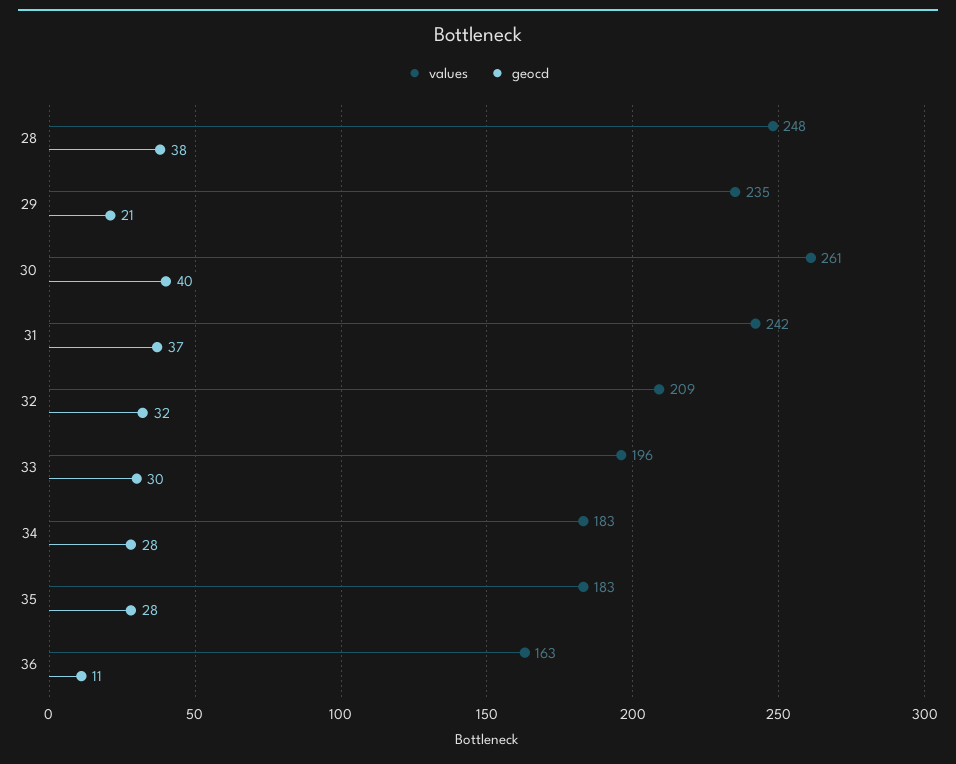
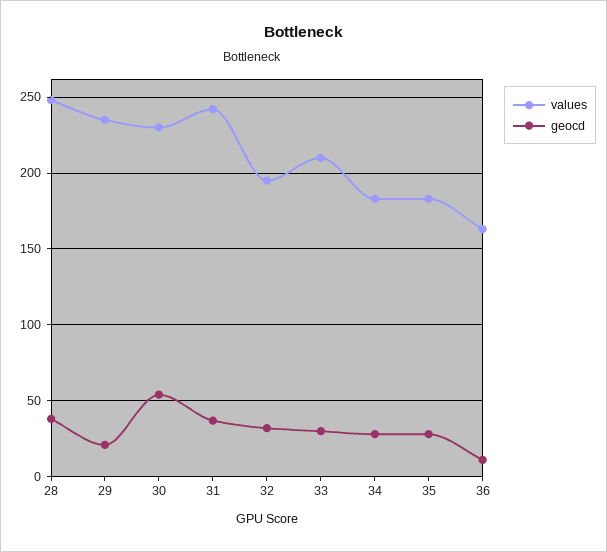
  {
    "values": {
      "28": 248,
      "29": 235,
-     "30": 261,
+     "30": 230,
      "31": 242,
-     "32": 209,
+     "32": 195,
-     "33": 196,
+     "33": 210,
      "34": 183,
      "35": 183,
      "36": 163
    },
    "geocd": {
      "28": 38,
      "29": 21,
-     "30": 40,
+     "30": 55,
      "31": 37,
      "32": 32,
      "33": 30,
      "34": 28,
      "35": 28,
      "36": 11
    }
  }

